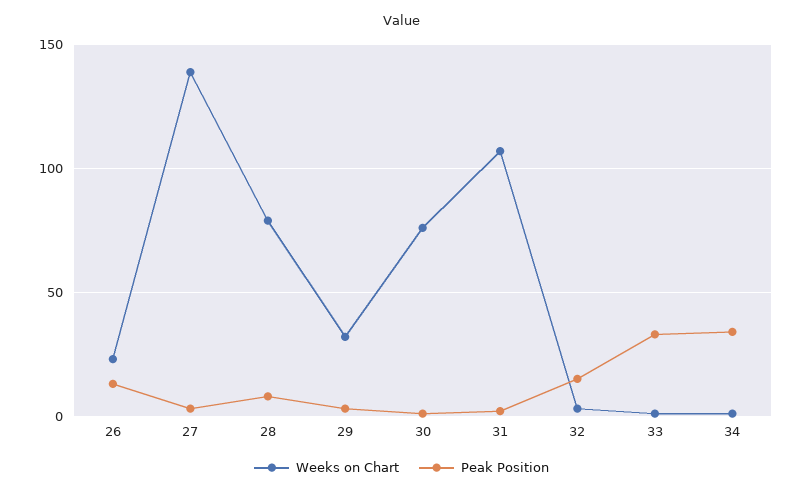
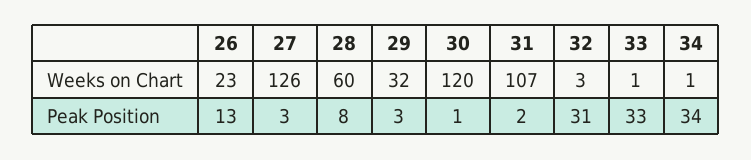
  {
    "Weeks on Chart": {
      "26": 23,
-     "27": 140,
+     "27": 126,
-     "28": 80,
+     "28": 60,
      "29": 32,
-     "30": 75,
+     "30": 120,
      "31": 107,
      "32": 3,
      "33": 1,
      "34": 1
    },
    "Peak Position": {
      "26": 13,
      "27": 3,
      "28": 8,
      "29": 3,
      "30": 1,
      "31": 2,
-     "32": 15,
+     "32": 31,
      "33": 33,
      "34": 34
    }
  }

